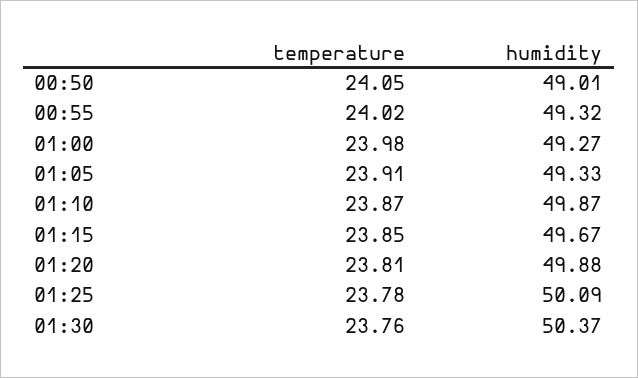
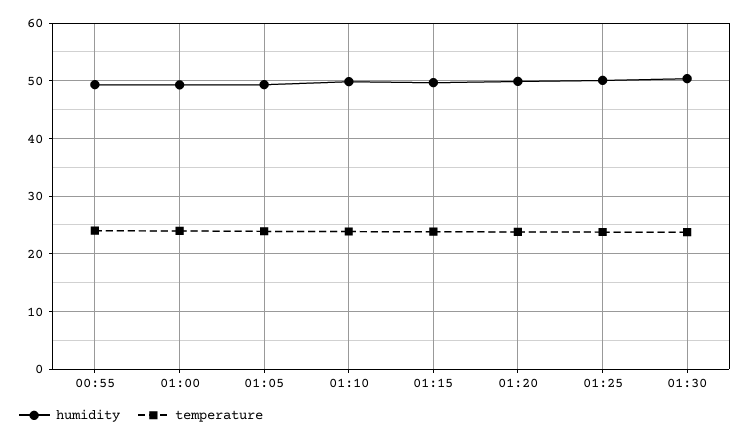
  {
    "temperature": {
-     "00:50": 24.05,
      "00:55": 24.02,
      "01:00": 23.98,
      "01:05": 23.91,
      "01:10": 23.87,
      "01:15": 23.85,
      "01:20": 23.81,
      "01:25": 23.78,
      "01:30": 23.76
    },
    "humidity": {
-     "00:50": 49.01,
      "00:55": 49.32,
      "01:00": 49.27,
      "01:05": 49.33,
      "01:10": 49.87,
      "01:15": 49.67,
      "01:20": 49.88,
      "01:25": 50.09,
      "01:30": 50.37
    }
  }

